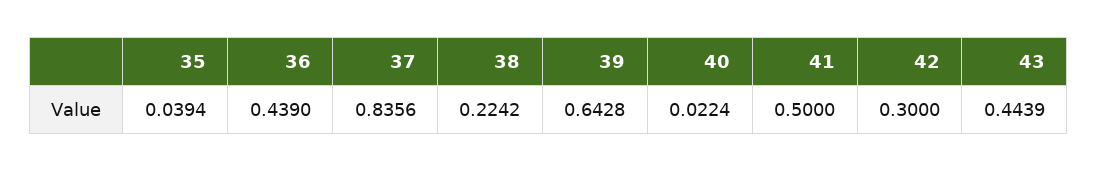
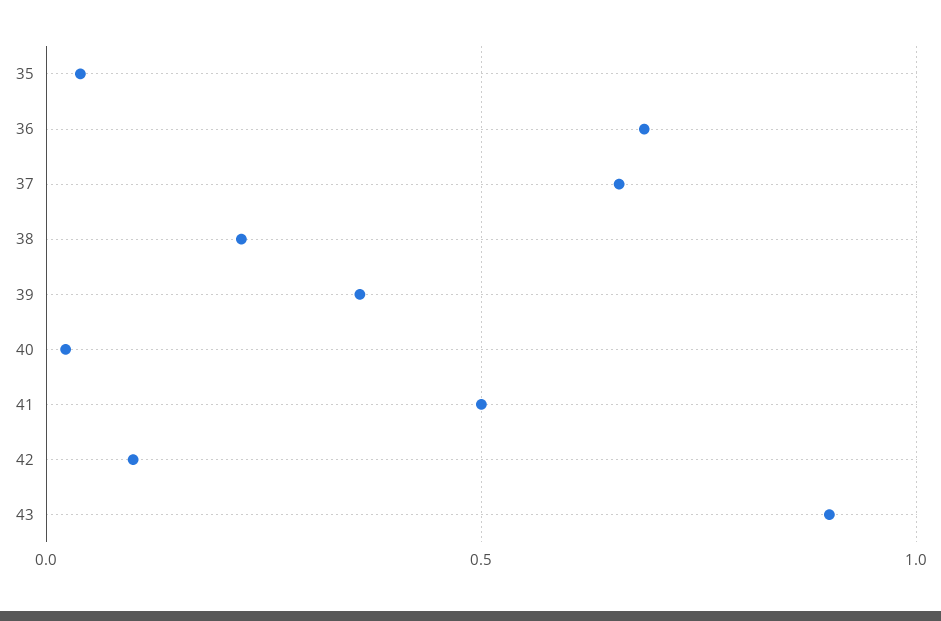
  {
    "35": 0.0394,
-   "36": 0.439,
+   "36": 0.7,
-   "37": 0.8356,
+   "37": 0.65,
    "38": 0.2242,
-   "39": 0.6428,
+   "39": 0.35,
    "40": 0.0224,
    "41": 0.5,
-   "42": 0.3,
+   "42": 0.1,
-   "43": 0.4439
+   "43": 0.9
  }

